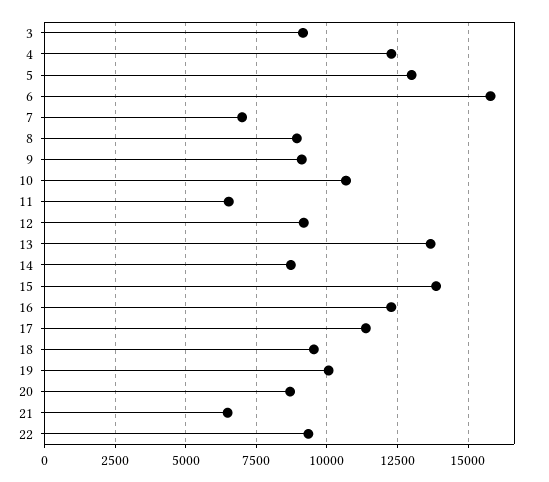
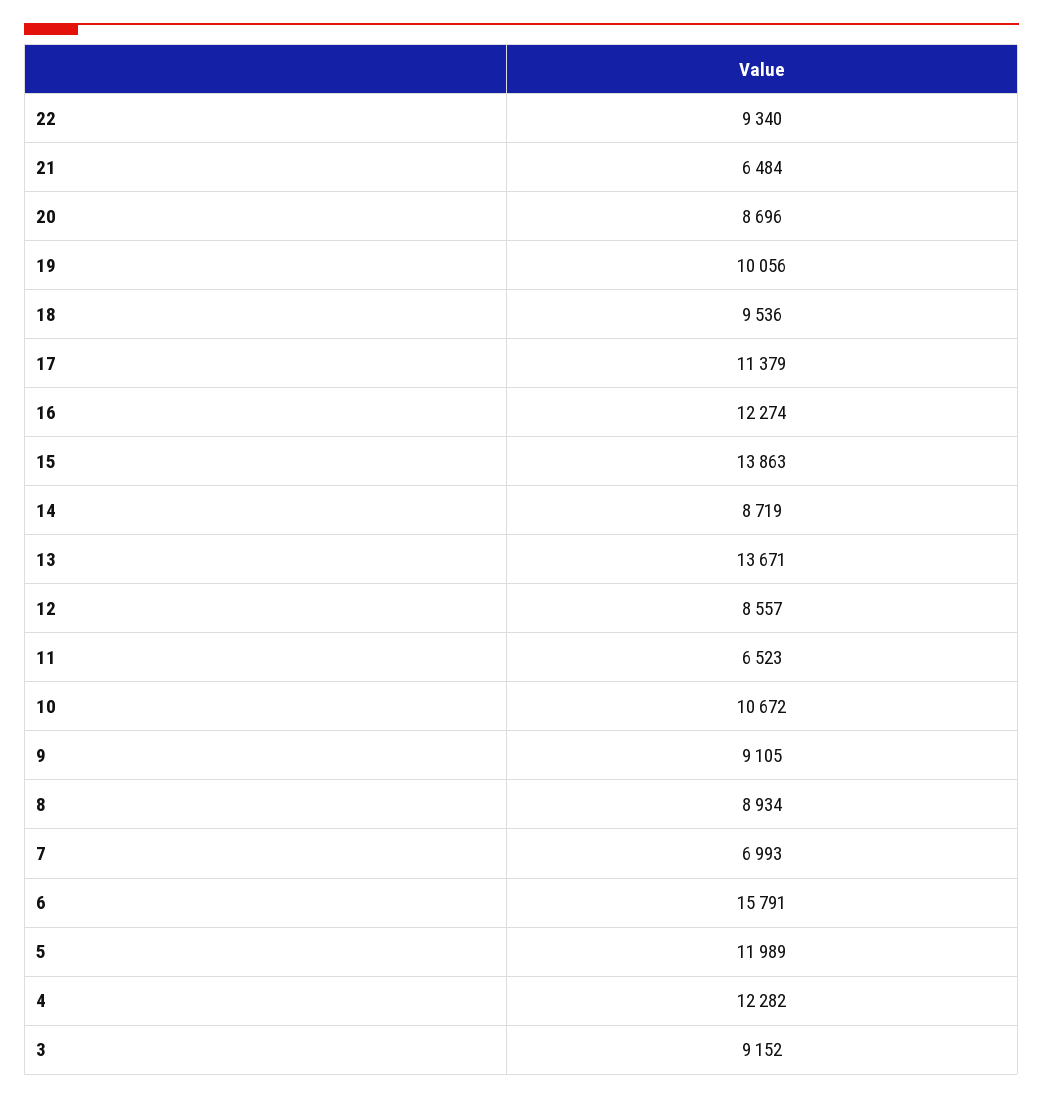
  {
    "3": 9152,
    "4": 12282,
-   "5": 13000,
+   "5": 11989,
    "6": 15791,
    "7": 6993,
    "8": 8934,
    "9": 9105,
    "10": 10672,
    "11": 6523,
-   "12": 9250,
+   "12": 8557,
    "13": 13671,
    "14": 8719,
    "15": 13863,
    "16": 12274,
    "17": 11379,
    "18": 9536,
    "19": 10056,
    "20": 8696,
    "21": 6484,
    "22": 9340
  }

